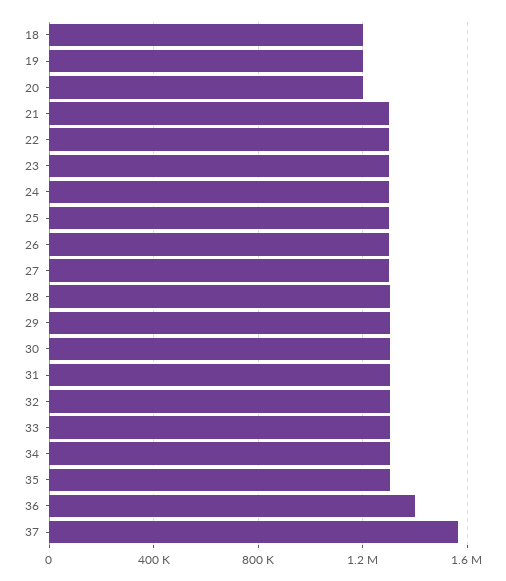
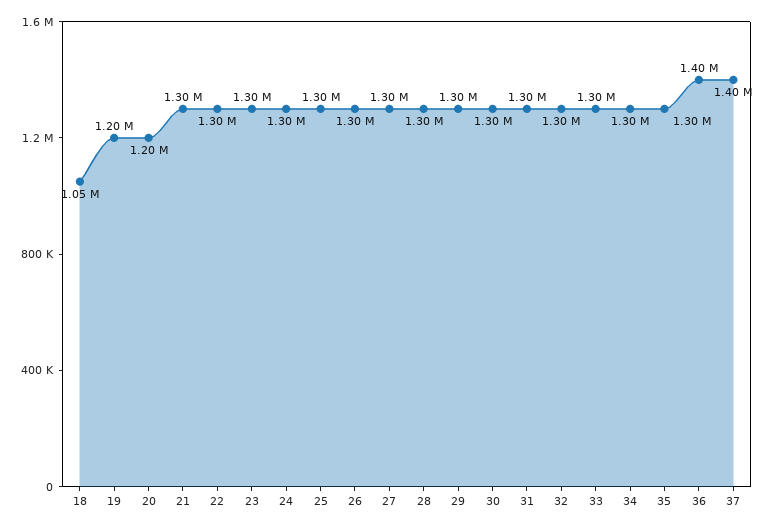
  {
-   "18": 1200000,
+   "18": 1050000,
    "19": 1200000,
    "20": 1200000,
    "21": 1300000,
    "22": 1300000,
    "23": 1300000,
    "24": 1300000,
    "25": 1300000,
    "26": 1300000,
    "27": 1300000,
    "28": 1300000,
    "29": 1300000,
    "30": 1300000,
    "31": 1300000,
    "32": 1300000,
    "33": 1300000,
    "34": 1300000,
    "35": 1300000,
    "36": 1400000,
-   "37": 1550000
+   "37": 1400000
  }

